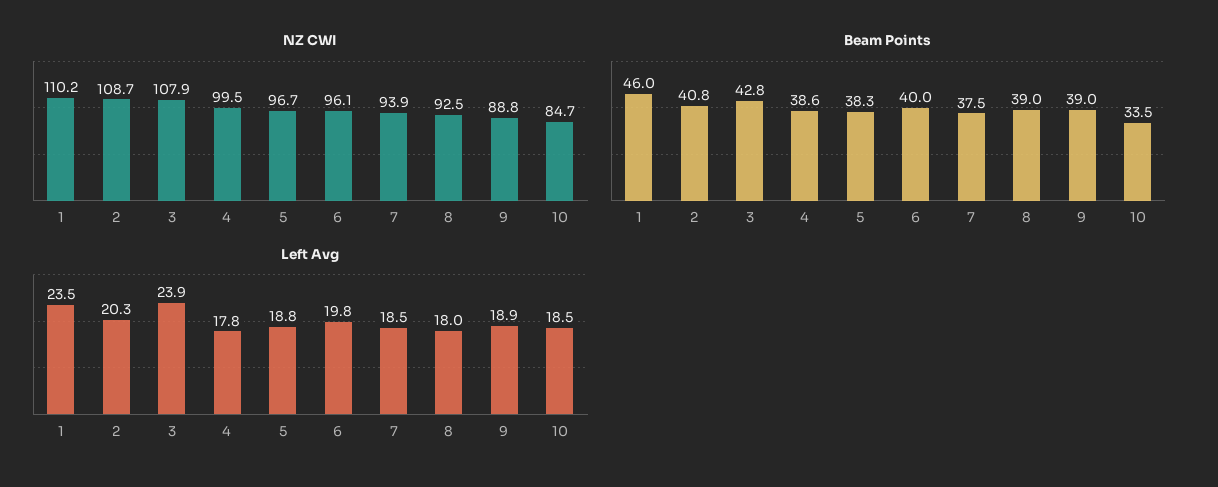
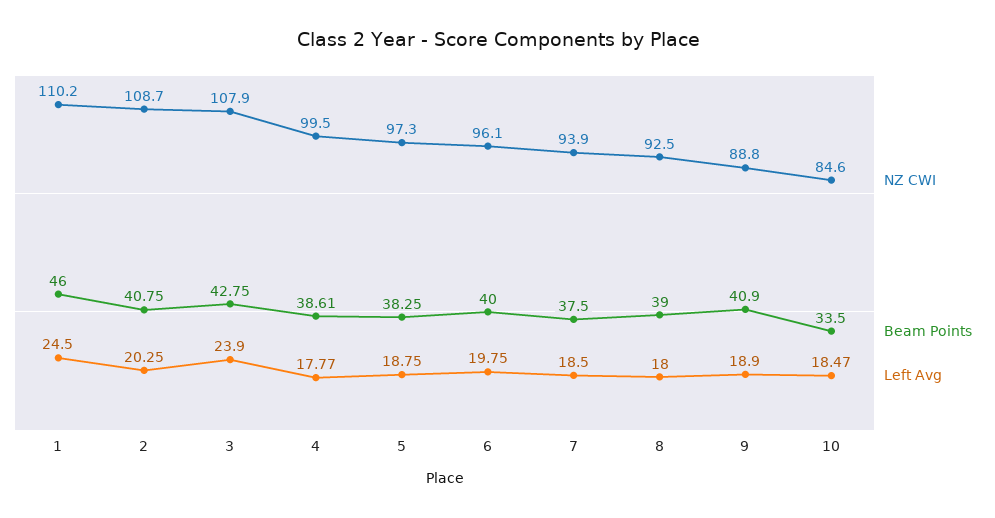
  {
    "NZ CWI": {
      "1": 110.2,
      "2": 108.7,
      "3": 107.9,
      "4": 99.5,
-     "5": 96.7,
+     "5": 97.3,
      "6": 96.1,
      "7": 93.9,
      "8": 92.5,
      "9": 88.8,
-     "10": 84.7
+     "10": 84.6
    },
    "Beam Points": {
      "1": 46,
      "2": 40.75,
      "3": 42.75,
      "4": 38.61,
      "5": 38.25,
      "6": 40,
      "7": 37.5,
      "8": 39,
-     "9": 39,
+     "9": 40.9,
      "10": 33.5
    },
    "Left Avg": {
-     "1": 23.5,
+     "1": 24.5,
      "2": 20.25,
      "3": 23.9,
      "4": 17.77,
      "5": 18.75,
      "6": 19.75,
      "7": 18.5,
      "8": 18,
      "9": 18.9,
      "10": 18.47
    }
  }

